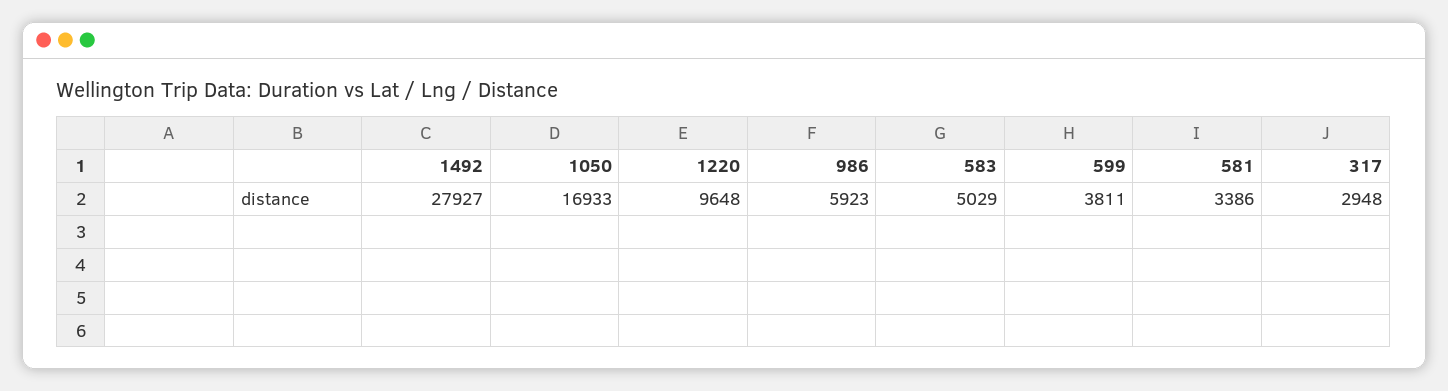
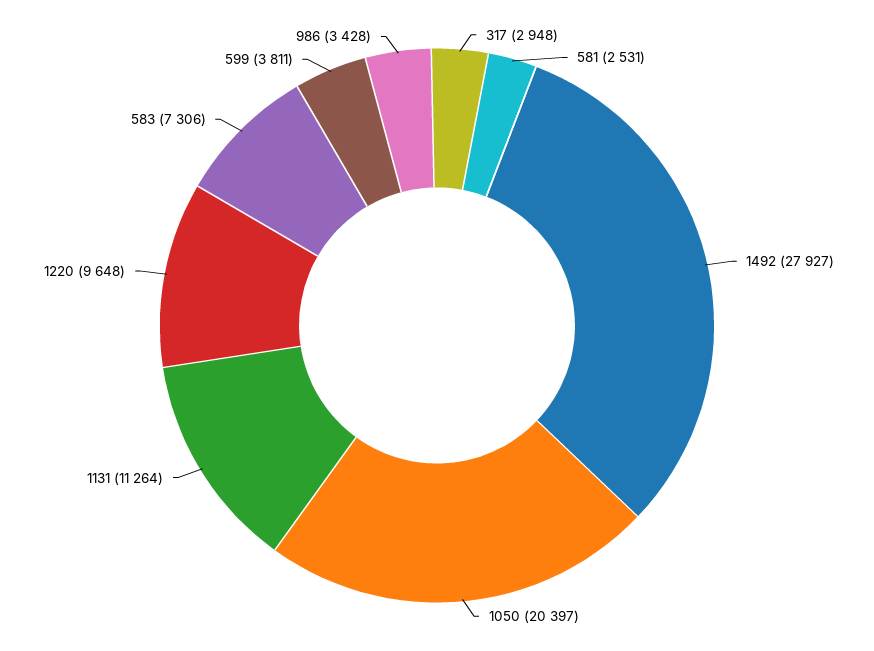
  {
    "1492": 27927,
-   "1050": 16933,
+   "1050": 20397,
    "1220": 9648,
-   "986": 5923,
+   "986": 3428,
-   "583": 5029,
+   "583": 7306,
    "599": 3811,
-   "581": 3386,
+   "581": 2531,
-   "317": 2948
+   "317": 2948,
+   "1131": 11264
  }

